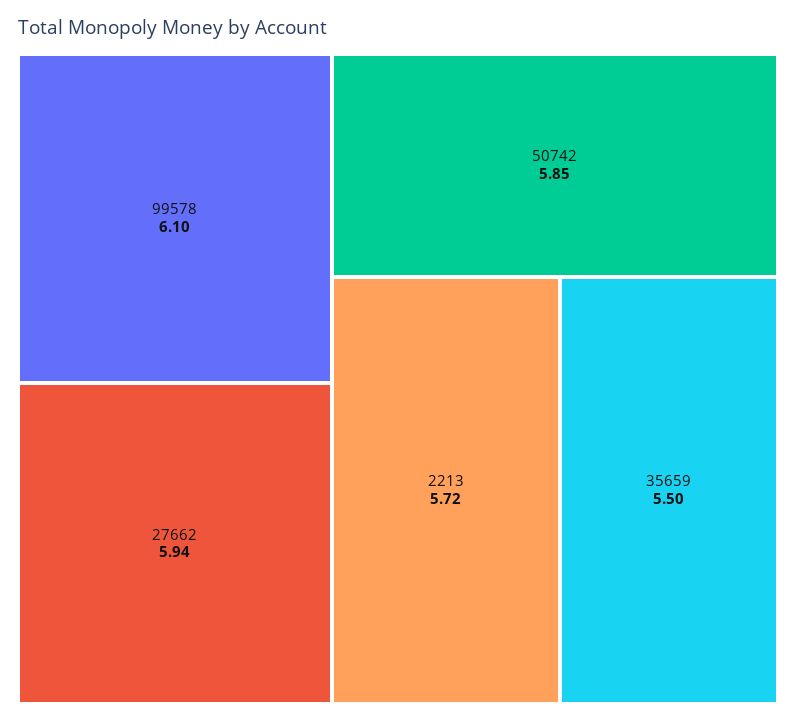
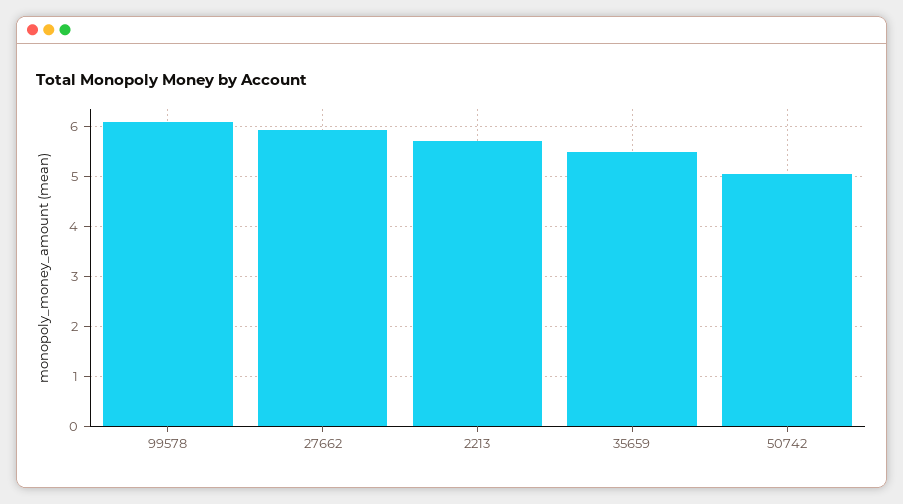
  {
    "99578": 6.1,
    "27662": 5.94,
-   "50742": 5.85,
+   "50742": 5,
    "2213": 5.72,
    "35659": 5.5
  }

